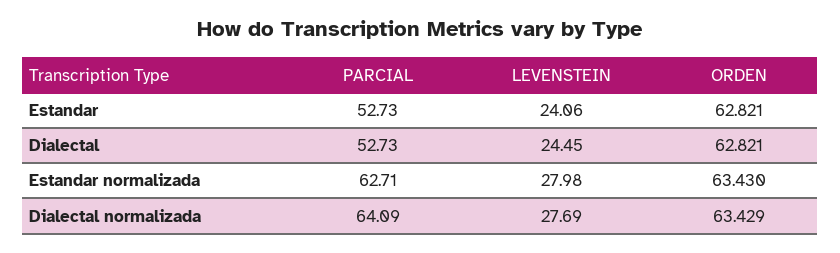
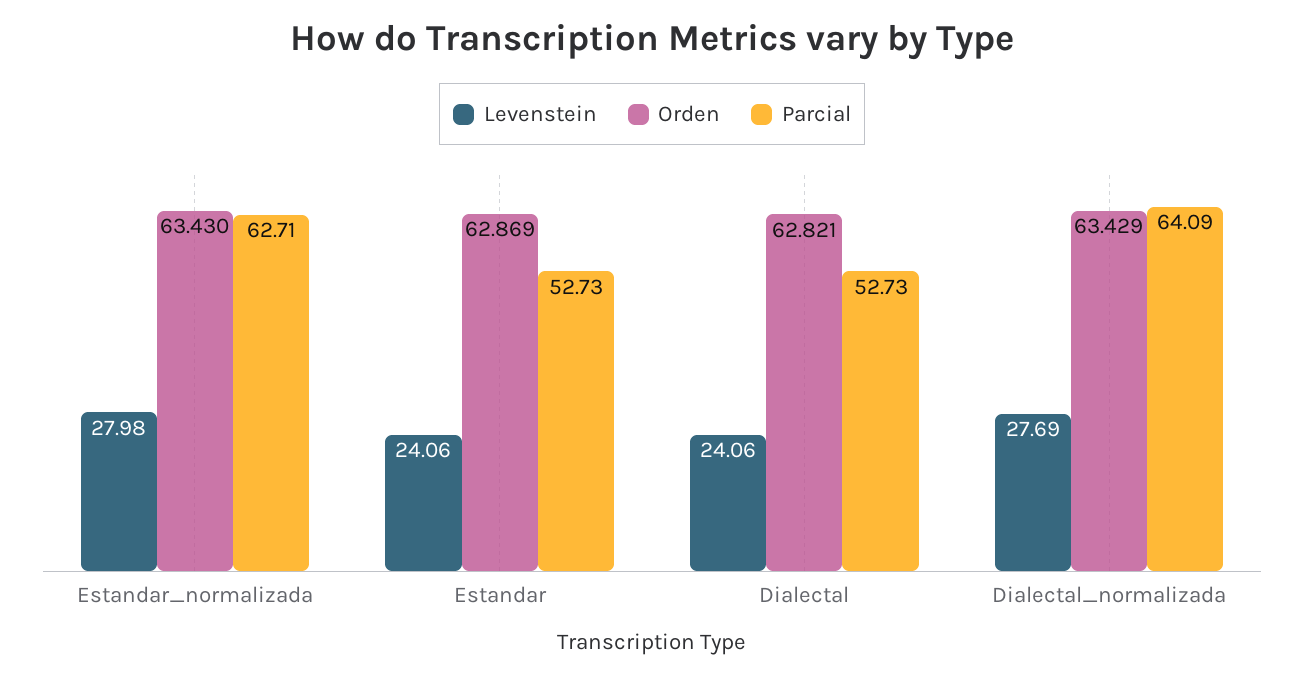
  {
    "PARCIAL": {
      "Estandar": 52.73,
      "Dialectal": 52.73,
      "Estandar normalizada": 62.71,
      "Dialectal normalizada": 64.09
    },
    "LEVENSTEIN": {
      "Estandar": 24.06,
-     "Dialectal": 24.45,
+     "Dialectal": 24.06,
      "Estandar normalizada": 27.98,
      "Dialectal normalizada": 27.69
    },
    "ORDEN": {
-     "Estandar": 62.821,
+     "Estandar": 62.869,
      "Dialectal": 62.821,
      "Estandar normalizada": 63.43,
      "Dialectal normalizada": 63.429
    }
  }

